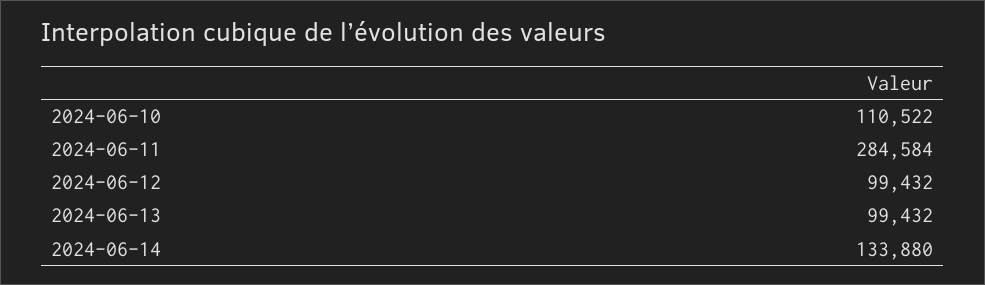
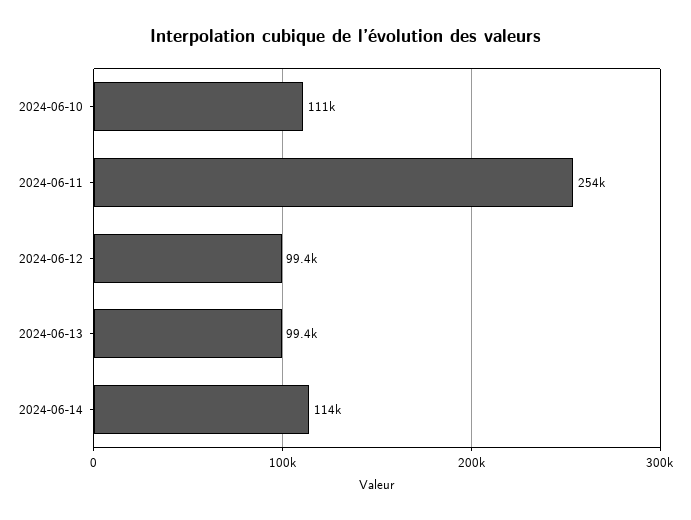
  {
    "2024-06-10": 110522,
-   "2024-06-11": 284584,
+   "2024-06-11": 254000,
    "2024-06-12": 99432,
    "2024-06-13": 99432,
-   "2024-06-14": 133880
+   "2024-06-14": 114000
  }

